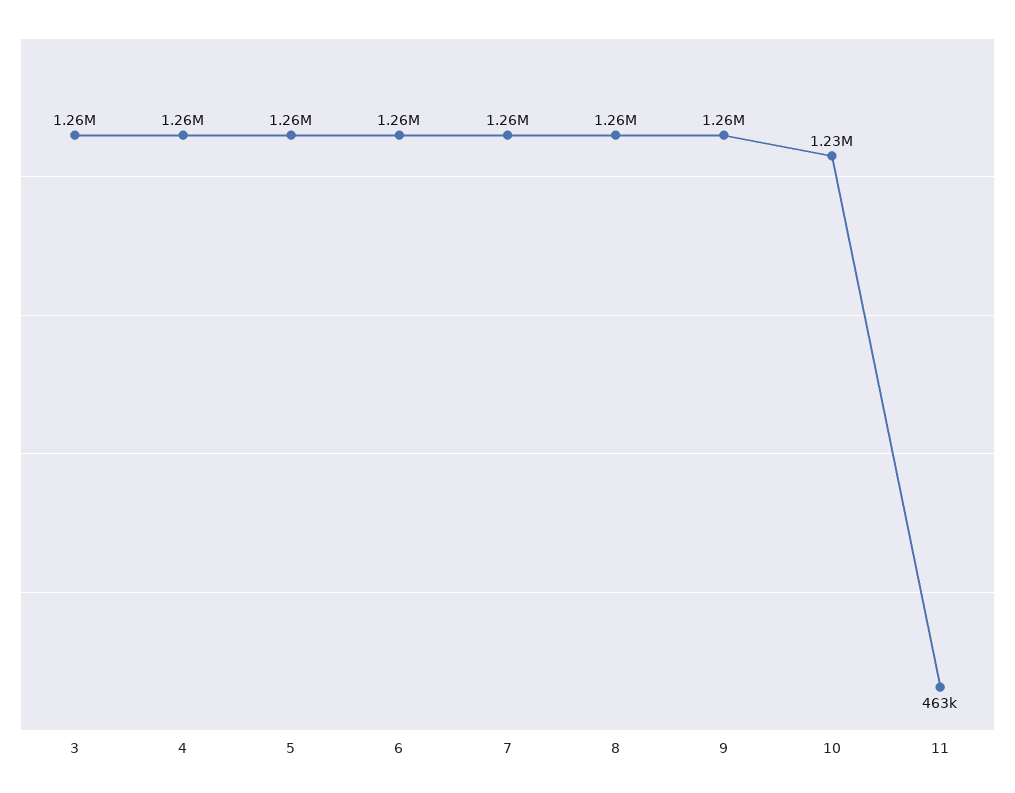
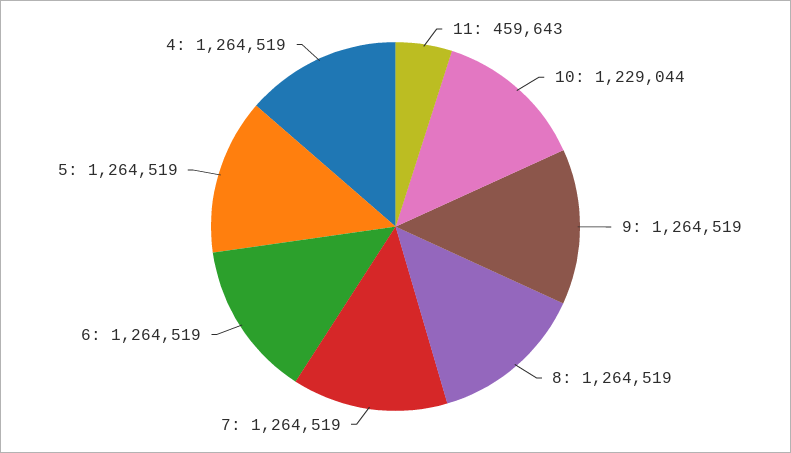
  {
-   "3": 1260000,
    "4": 1264519,
    "5": 1264519,
    "6": 1264519,
    "7": 1264519,
    "8": 1264519,
    "9": 1264519,
    "10": 1229044,
-   "11": 463000
+   "11": 459643
  }

